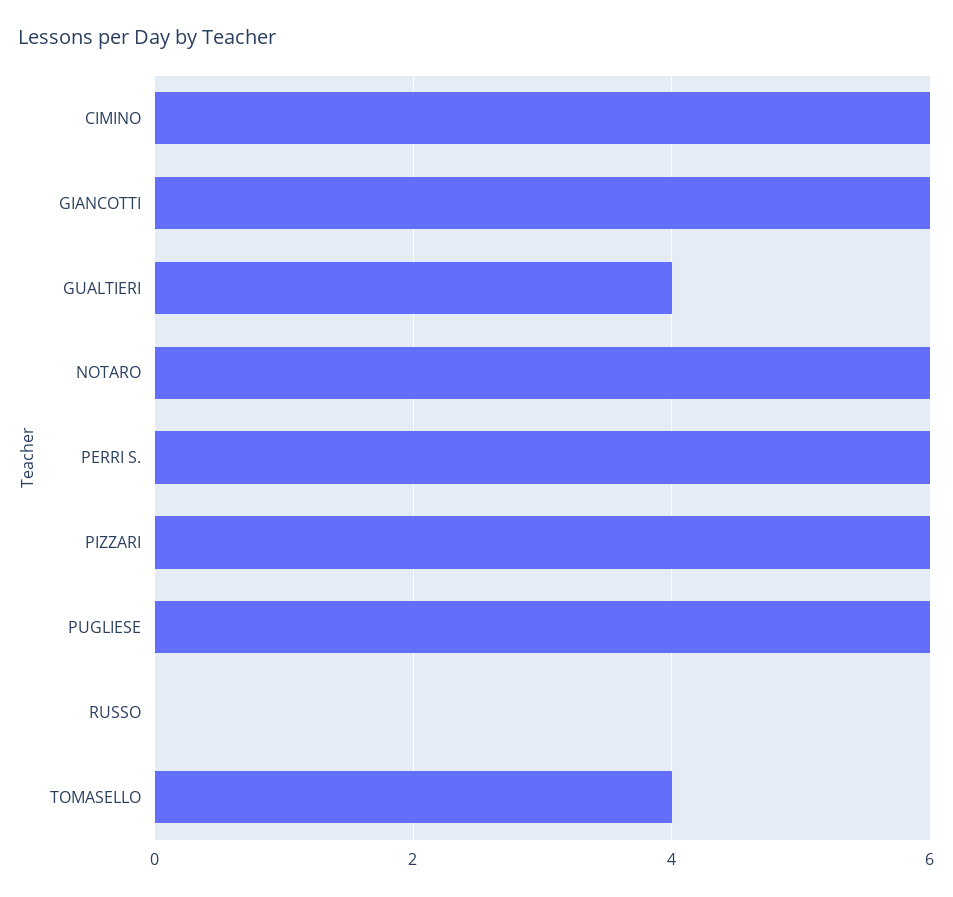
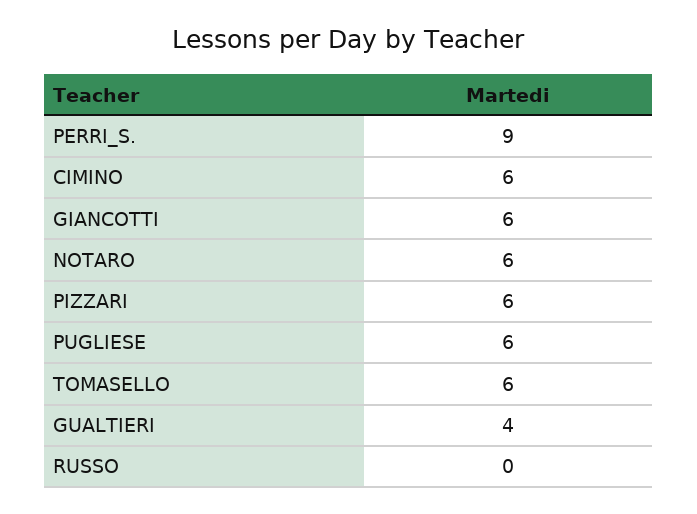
  {
    "CIMINO": 6,
    "GIANCOTTI": 6,
    "GUALTIERI": 4,
    "NOTARO": 6,
-   "PERRI S.": 6,
+   "PERRI S.": 9,
    "PIZZARI": 6,
    "PUGLIESE": 6,
    "RUSSO": 0,
-   "TOMASELLO": 4
+   "TOMASELLO": 6
  }

